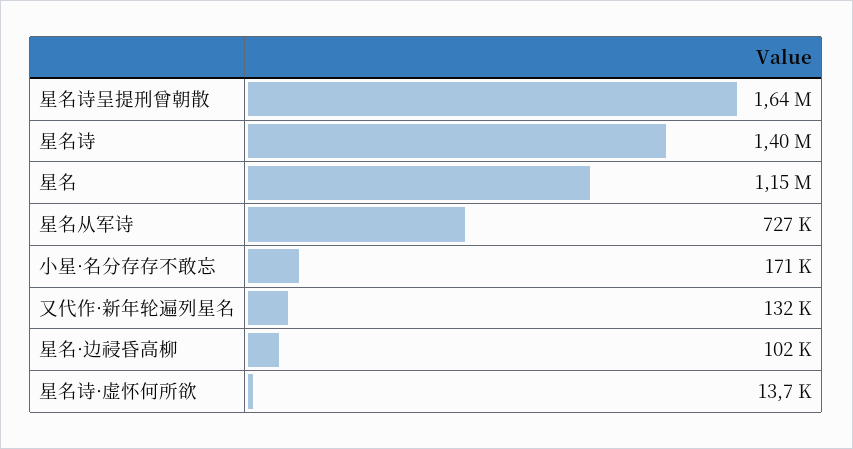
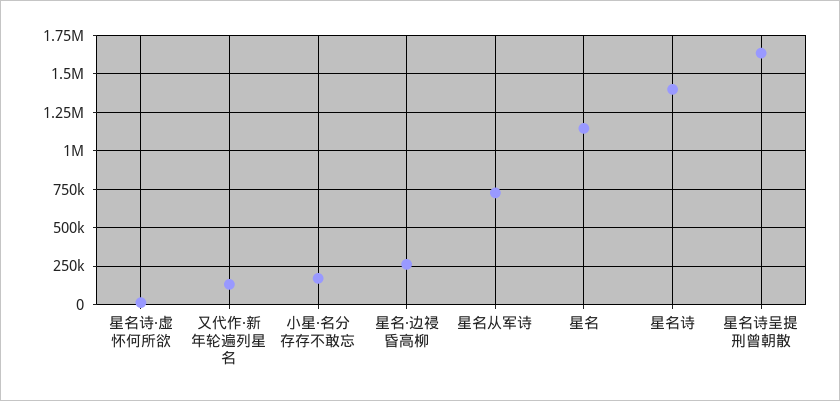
  {
    "星名诗呈提刑曾朝散": 1640000,
    "星名诗": 1400000,
    "星名": 1150000,
    "星名从军诗": 727000,
    "小星·名分存存不敢忘": 171000,
    "又代作·新年轮遍列星名": 132000,
-   "星名·边祲昏高柳": 102000,
+   "星名·边祲昏高柳": 250000,
    "星名诗·虚怀何所欲": 13700
  }

